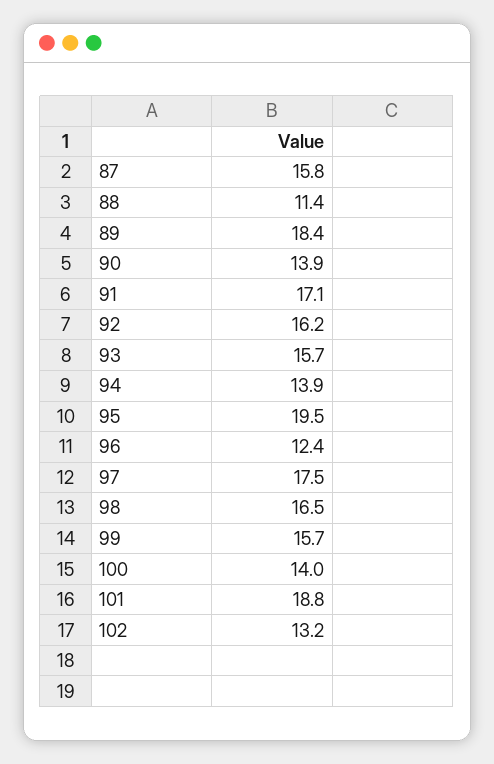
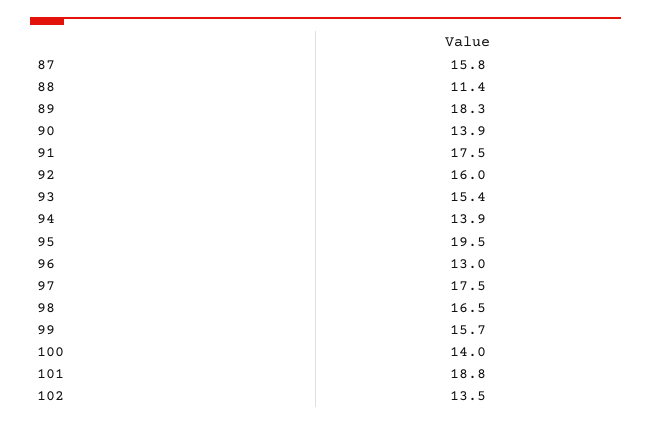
  {
    "87": 15.8,
    "88": 11.4,
-   "89": 18.4,
+   "89": 18.3,
    "90": 13.9,
-   "91": 17.1,
+   "91": 17.5,
-   "92": 16.2,
+   "92": 16,
-   "93": 15.7,
+   "93": 15.4,
    "94": 13.9,
    "95": 19.5,
-   "96": 12.4,
+   "96": 13,
    "97": 17.5,
    "98": 16.5,
    "99": 15.7,
    "100": 14,
    "101": 18.8,
-   "102": 13.2
+   "102": 13.5
  }

